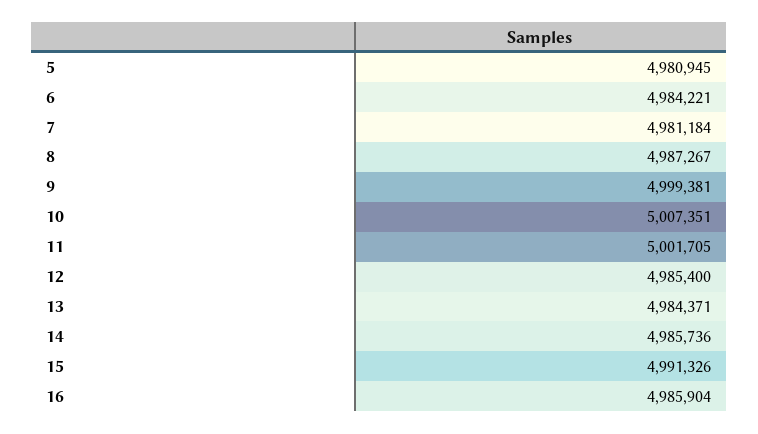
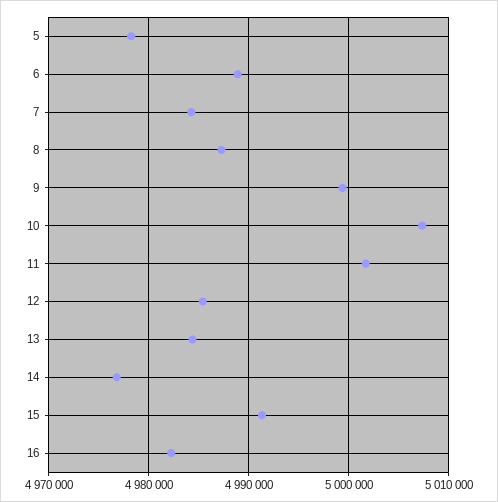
  {
-   "5": 4980945,
+   "5": 4978000,
-   "6": 4984221,
+   "6": 4989000,
-   "7": 4981184,
+   "7": 4984000,
    "8": 4987267,
    "9": 4999381,
    "10": 5007351,
    "11": 5001705,
    "12": 4985400,
    "13": 4984371,
-   "14": 4985736,
+   "14": 4977000,
    "15": 4991326,
-   "16": 4985904
+   "16": 4982000
  }

